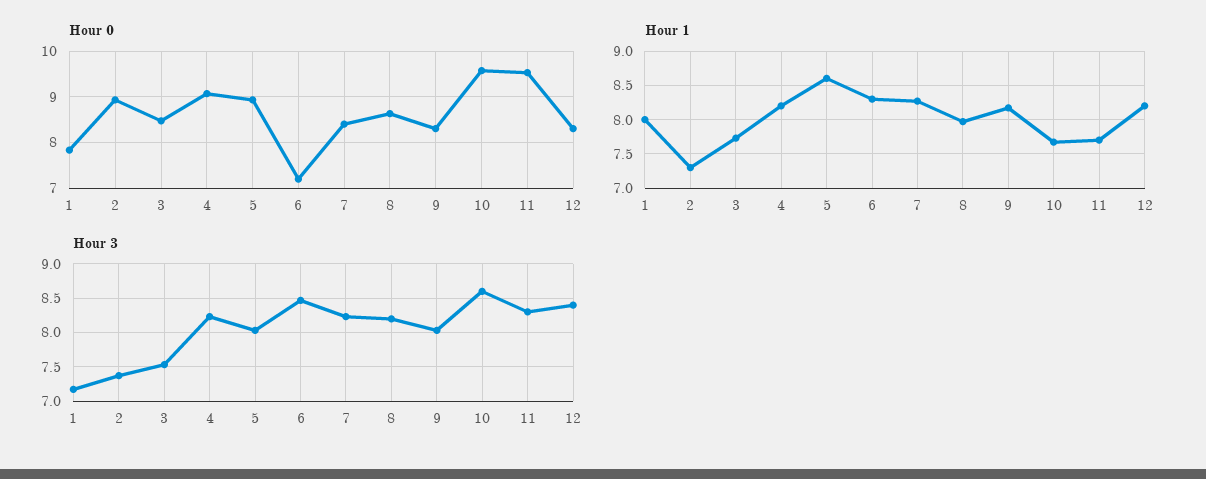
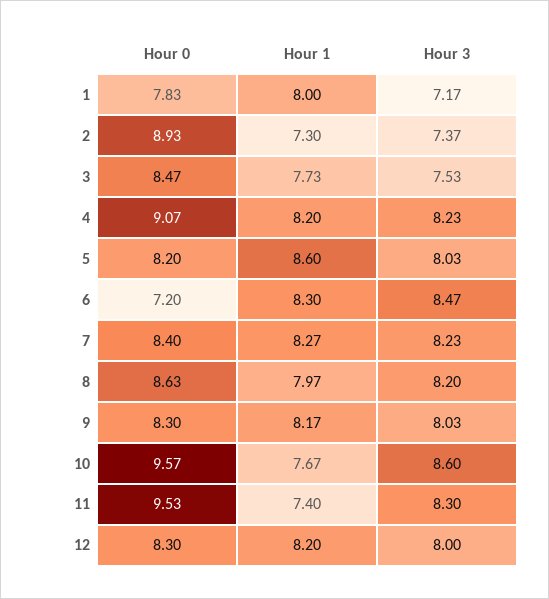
  {
    "Hour 0": {
      "1": 7.83,
      "2": 8.93,
      "3": 8.47,
      "4": 9.07,
-     "5": 9,
+     "5": 8.2,
      "6": 7.2,
      "7": 8.4,
      "8": 8.63,
      "9": 8.3,
      "10": 9.57,
      "11": 9.53,
      "12": 8.3
    },
    "Hour 1": {
      "1": 8,
      "2": 7.3,
      "3": 7.73,
      "4": 8.2,
      "5": 8.6,
      "6": 8.3,
      "7": 8.27,
      "8": 7.97,
      "9": 8.17,
      "10": 7.67,
-     "11": 7.7,
+     "11": 7.4,
      "12": 8.2
    },
    "Hour 3": {
      "1": 7.17,
      "2": 7.37,
      "3": 7.53,
      "4": 8.23,
      "5": 8.03,
      "6": 8.47,
      "7": 8.23,
      "8": 8.2,
      "9": 8.03,
      "10": 8.6,
      "11": 8.3,
-     "12": 8.4
+     "12": 8
    }
  }

